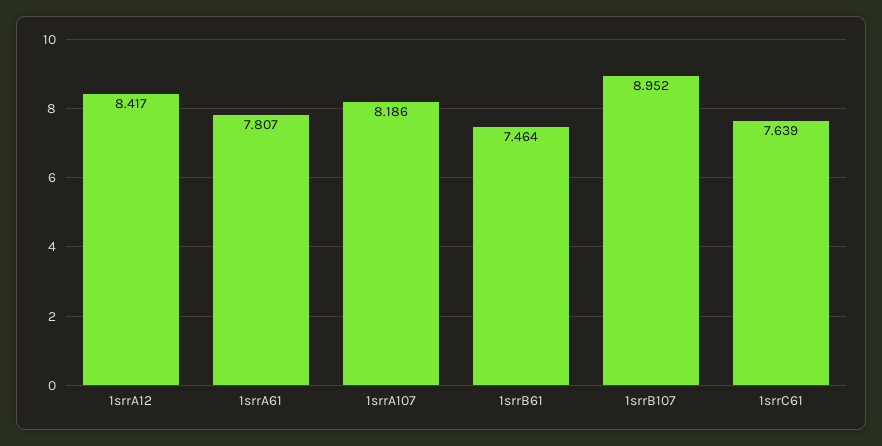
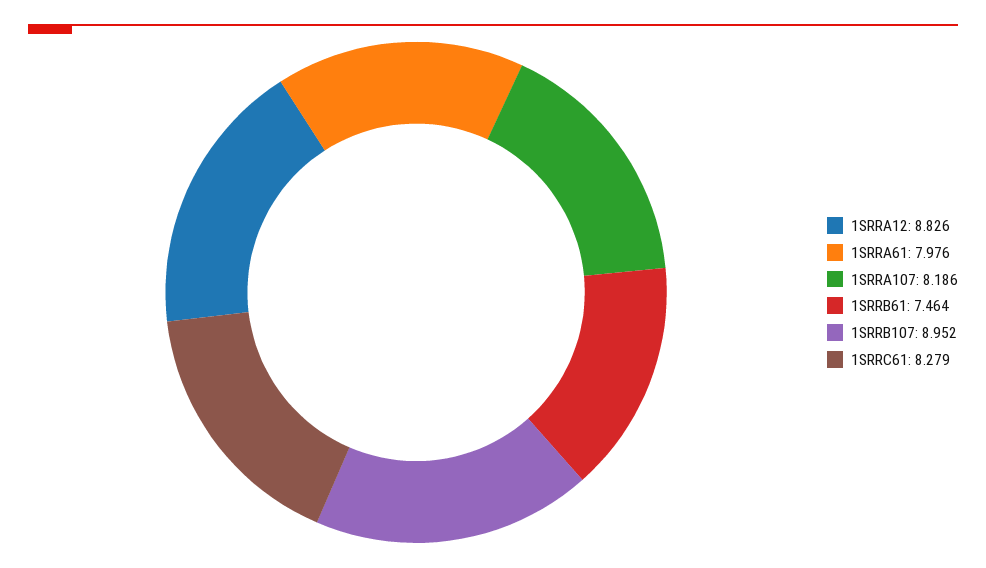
  {
-   "1srrA12": 8.417,
+   "1srrA12": 8.826,
-   "1srrA61": 7.807,
+   "1srrA61": 7.976,
    "1srrA107": 8.186,
    "1srrB61": 7.464,
    "1srrB107": 8.952,
-   "1srrC61": 7.639
+   "1srrC61": 8.279
  }

